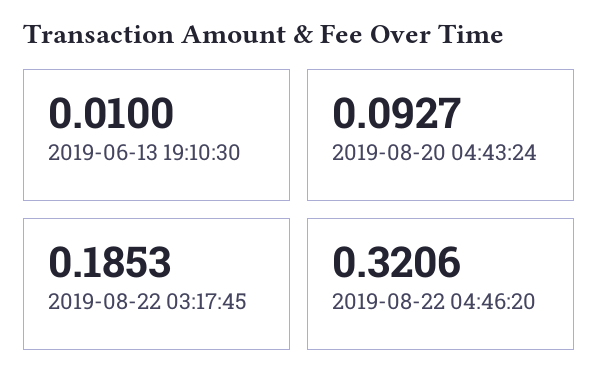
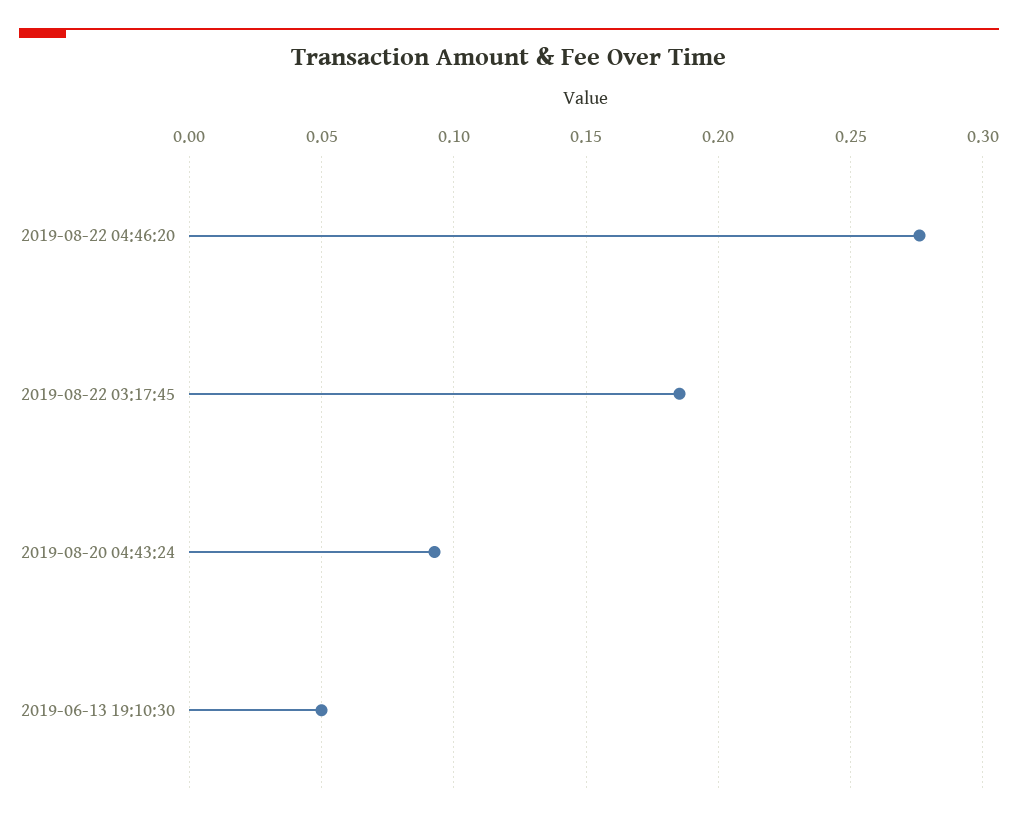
  {
-   "2019-06-13 19:10:30": 0.01,
+   "2019-06-13 19:10:30": 0.05,
    "2019-08-20 04:43:24": 0.0927,
    "2019-08-22 03:17:45": 0.1853,
-   "2019-08-22 04:46:20": 0.3206
+   "2019-08-22 04:46:20": 0.275
  }

